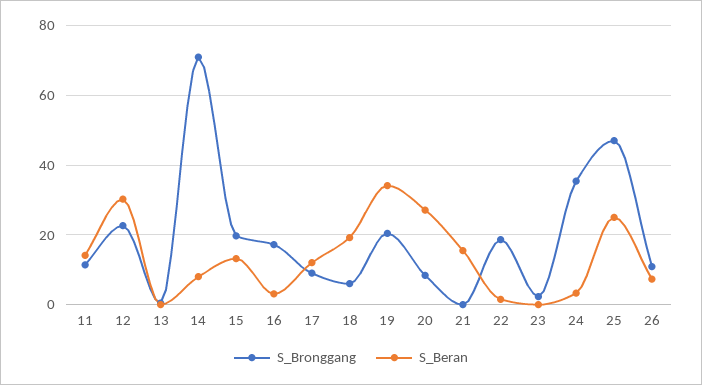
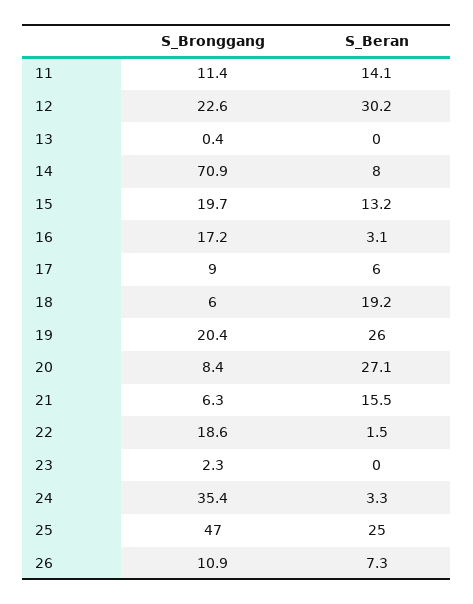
  {
    "S_Bronggang": {
      "11": 11.4,
      "12": 22.6,
      "13": 0.4,
      "14": 70.9,
      "15": 19.7,
      "16": 17.2,
      "17": 9,
      "18": 6,
      "19": 20.4,
      "20": 8.4,
-     "21": 0,
+     "21": 6.3,
      "22": 18.6,
      "23": 2.3,
      "24": 35.4,
      "25": 47,
      "26": 10.9
    },
    "S_Beran": {
      "11": 14.1,
      "12": 30.2,
      "13": 0,
      "14": 8,
      "15": 13.2,
      "16": 3.1,
-     "17": 12,
+     "17": 6,
      "18": 19.2,
-     "19": 34,
+     "19": 26,
      "20": 27.1,
      "21": 15.5,
      "22": 1.5,
      "23": 0,
      "24": 3.3,
      "25": 25,
      "26": 7.3
    }
  }

